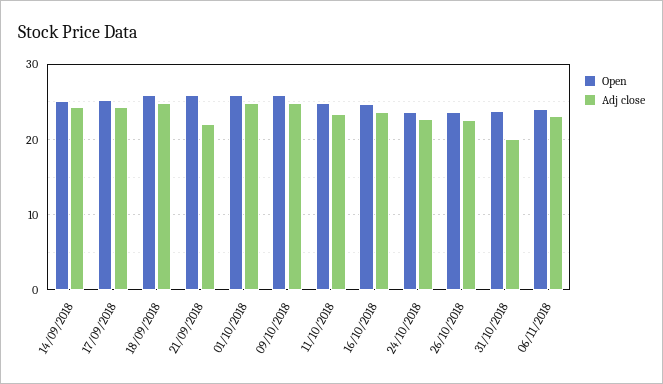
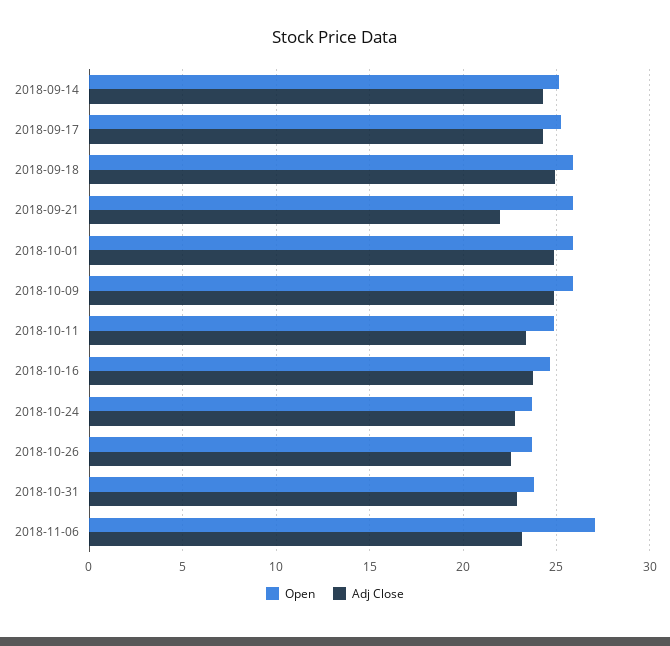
  {
    "Open": {
      "14/09/2018": 25,
      "17/09/2018": 25.5,
      "18/09/2018": 26,
      "21/09/2018": 26,
      "01/10/2018": 26,
      "09/10/2018": 26,
      "11/10/2018": 25,
      "16/10/2018": 24.5,
      "24/10/2018": 23.5,
      "26/10/2018": 23.5,
      "31/10/2018": 24,
-     "06/11/2018": 24
+     "06/11/2018": 27
    },
    "Adj close": {
      "14/09/2018": 24.5,
      "17/09/2018": 24.5,
      "18/09/2018": 25,
      "21/09/2018": 22,
      "01/10/2018": 25,
      "09/10/2018": 25,
      "11/10/2018": 23.5,
      "16/10/2018": 23.5,
      "24/10/2018": 23,
      "26/10/2018": 22.5,
-     "31/10/2018": 20,
+     "31/10/2018": 23,
      "06/11/2018": 23
    }
  }

